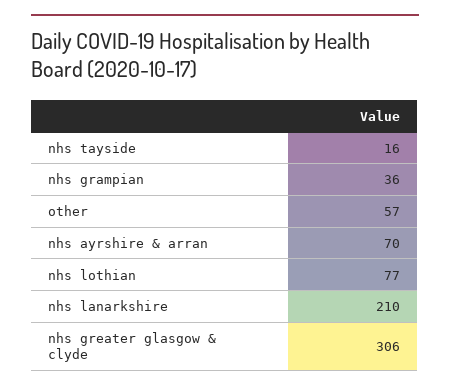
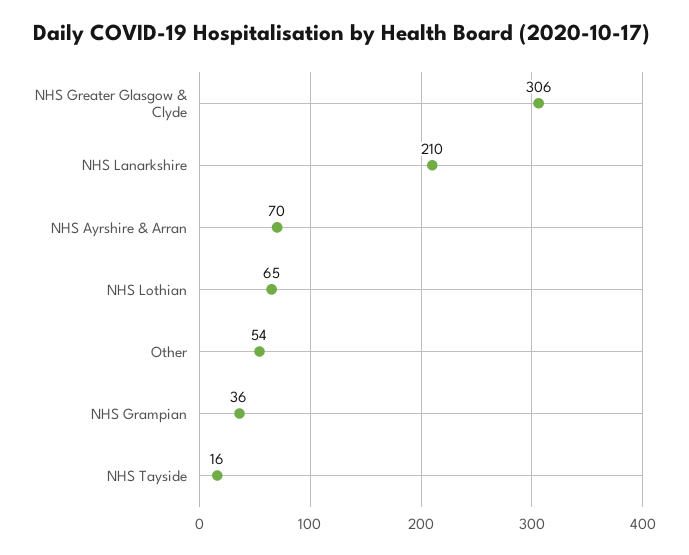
  {
    "nhs tayside": 16,
    "nhs grampian": 36,
-   "other": 57,
+   "other": 54,
    "nhs ayrshire & arran": 70,
-   "nhs lothian": 77,
+   "nhs lothian": 65,
    "nhs lanarkshire": 210,
    "nhs greater glasgow & clyde": 306
  }

